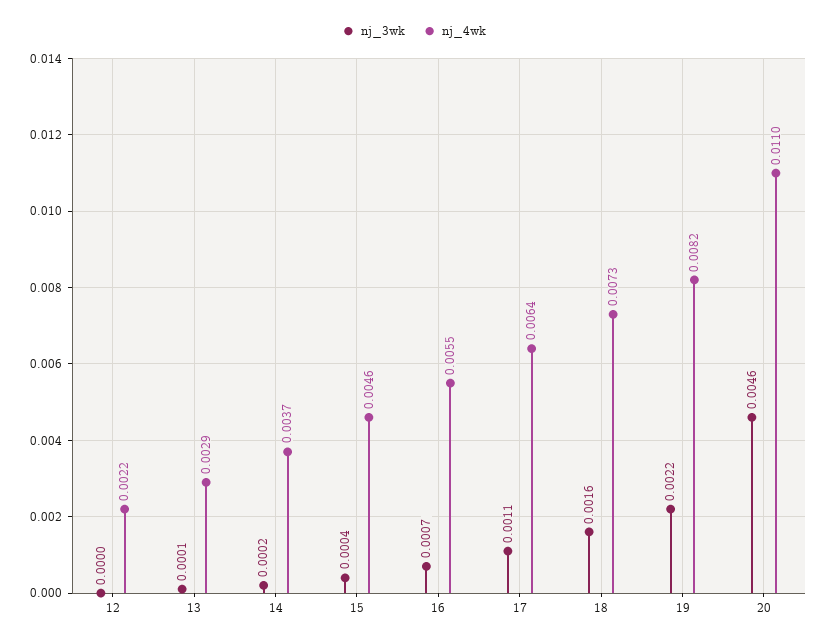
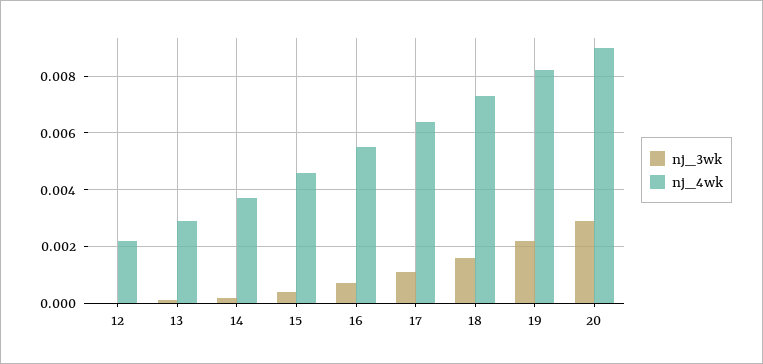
  {
    "nj_3wk": {
      "12": 0,
      "13": 0.0001,
      "14": 0.0002,
      "15": 0.0004,
      "16": 0.0007,
      "17": 0.0011,
      "18": 0.0016,
      "19": 0.0022,
-     "20": 0.0046
+     "20": 0.003
    },
    "nj_4wk": {
      "12": 0.0022,
      "13": 0.0029,
      "14": 0.0037,
      "15": 0.0046,
      "16": 0.0055,
      "17": 0.0064,
      "18": 0.0073,
      "19": 0.0082,
-     "20": 0.011
+     "20": 0.009
    }
  }

